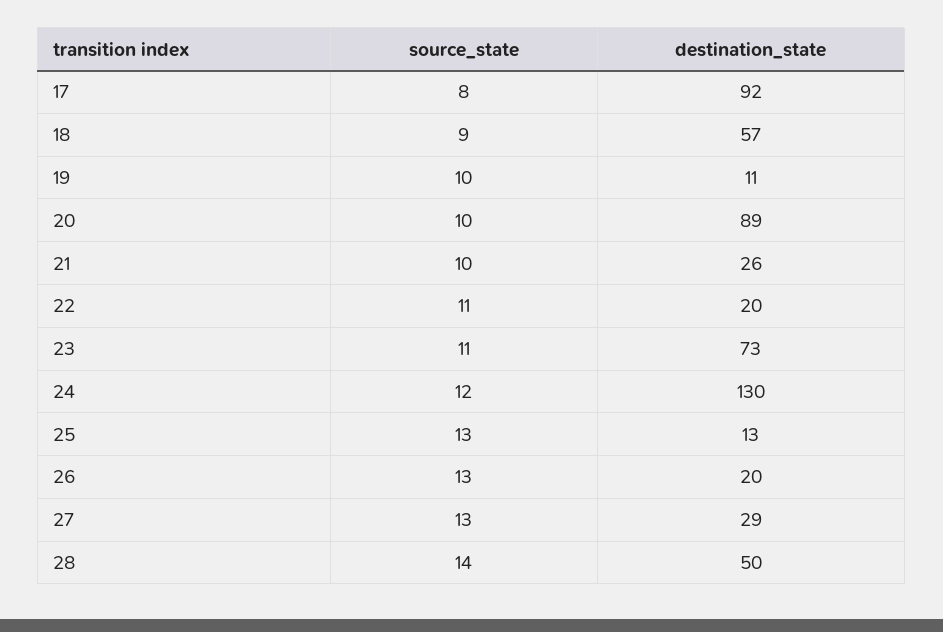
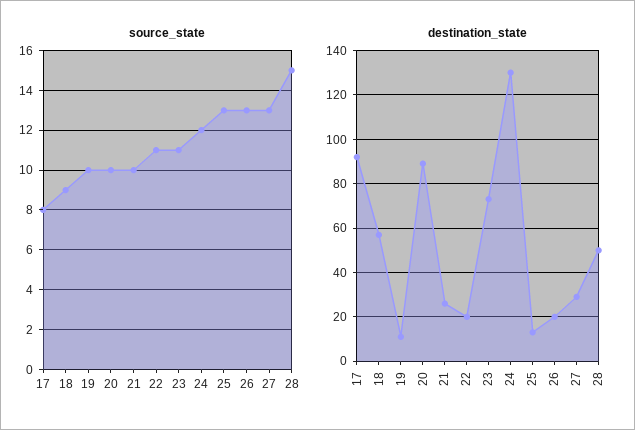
  {
    "source_state": {
      "17": 8,
      "18": 9,
      "19": 10,
      "20": 10,
      "21": 10,
      "22": 11,
      "23": 11,
      "24": 12,
      "25": 13,
      "26": 13,
      "27": 13,
-     "28": 14
+     "28": 15
    },
    "destination_state": {
      "17": 92,
      "18": 57,
      "19": 11,
      "20": 89,
      "21": 26,
      "22": 20,
      "23": 73,
      "24": 130,
      "25": 13,
      "26": 20,
      "27": 29,
      "28": 50
    }
  }

